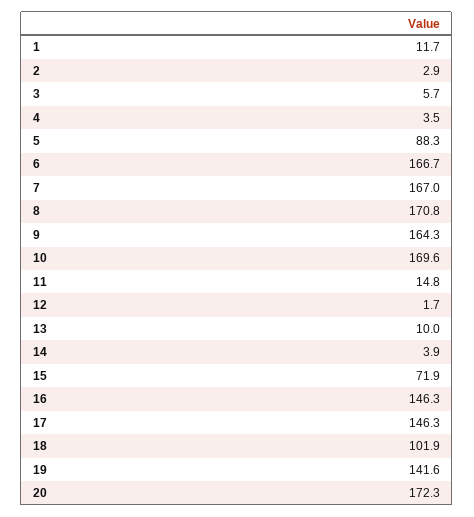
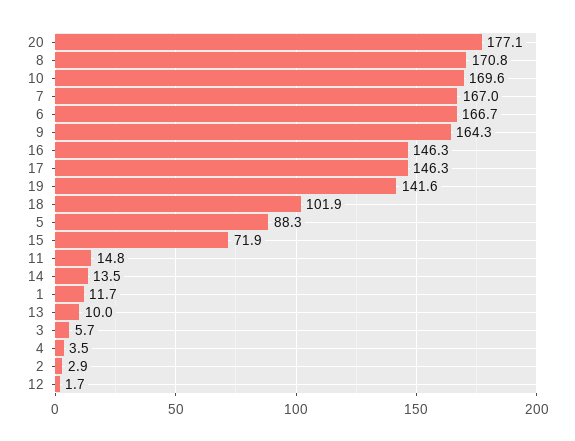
  {
    "1": 11.7,
    "2": 2.9,
    "3": 5.7,
    "4": 3.5,
    "5": 88.3,
    "6": 166.7,
    "7": 167,
    "8": 170.8,
    "9": 164.3,
    "10": 169.6,
    "11": 14.8,
    "12": 1.7,
    "13": 10,
-   "14": 3.9,
+   "14": 13.5,
    "15": 71.9,
    "16": 146.3,
    "17": 146.3,
    "18": 101.9,
    "19": 141.6,
-   "20": 172.3
+   "20": 177.1
  }

